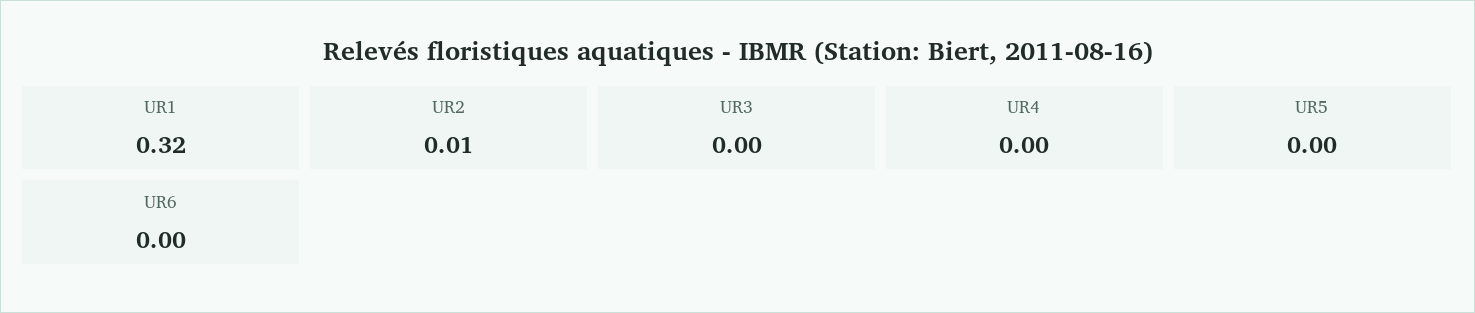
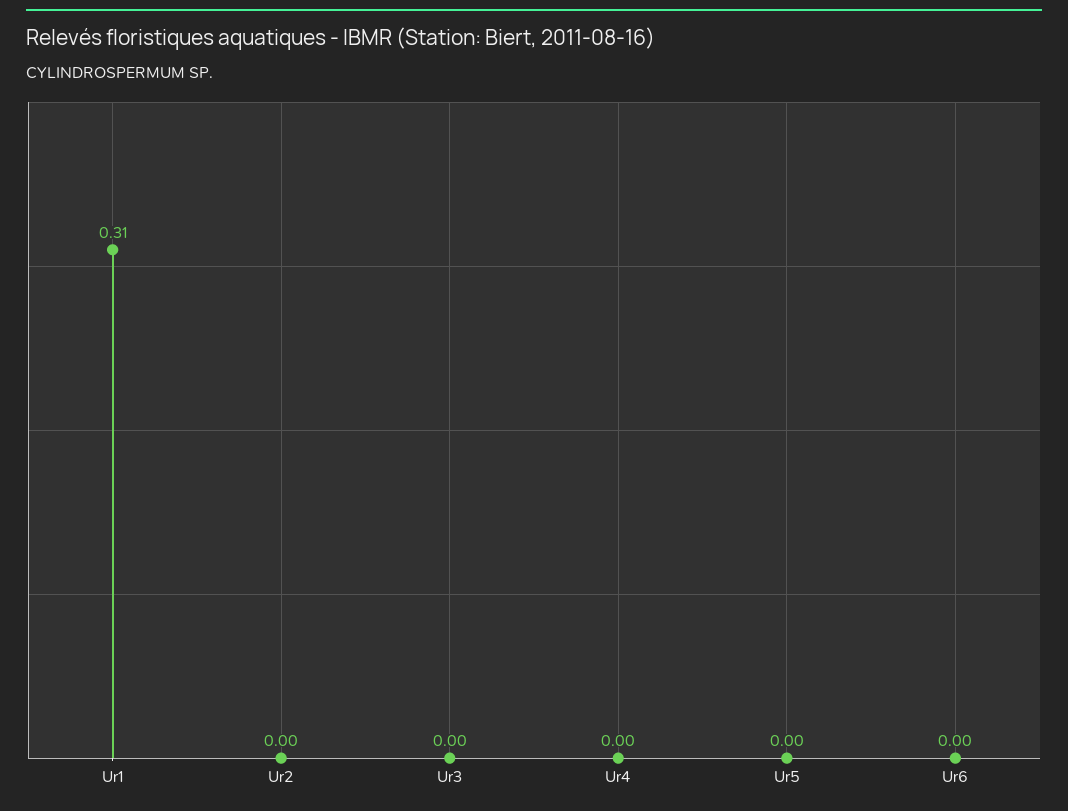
  {
-   "UR1": 0.32,
+   "UR1": 0.31,
-   "UR2": 0.01,
+   "UR2": 0,
    "UR3": 0,
    "UR4": 0,
    "UR5": 0,
    "UR6": 0
  }

